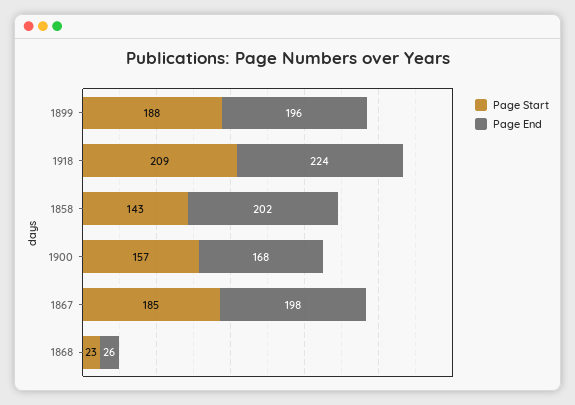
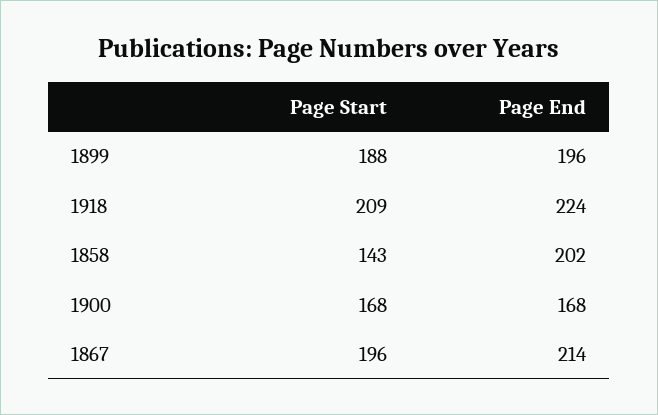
  {
    "Page Start": {
      "1899": 188,
      "1918": 209,
      "1858": 143,
-     "1900": 157,
+     "1900": 168,
-     "1867": 185,
+     "1867": 196
-     "1868": 23
    },
    "Page End": {
      "1899": 196,
      "1918": 224,
      "1858": 202,
      "1900": 168,
-     "1867": 198,
+     "1867": 214
-     "1868": 26
    }
  }

